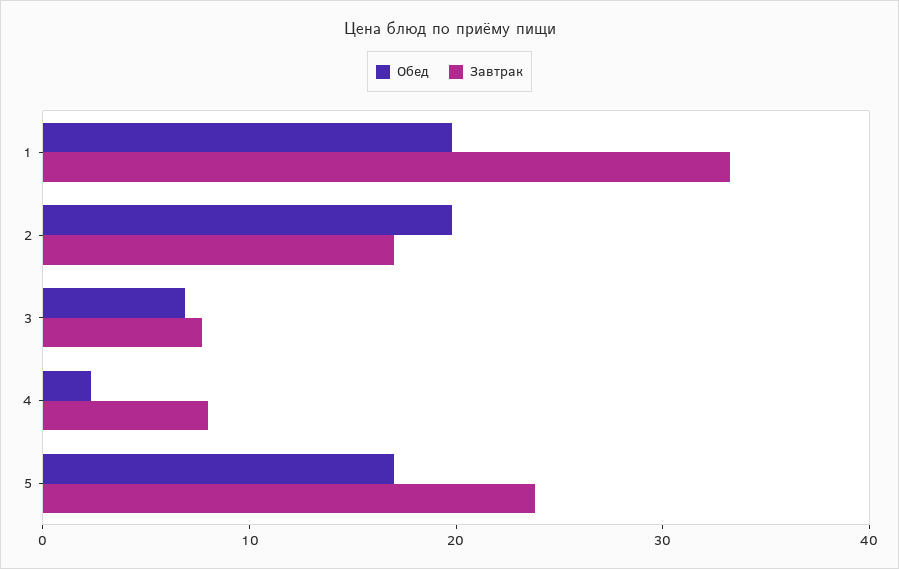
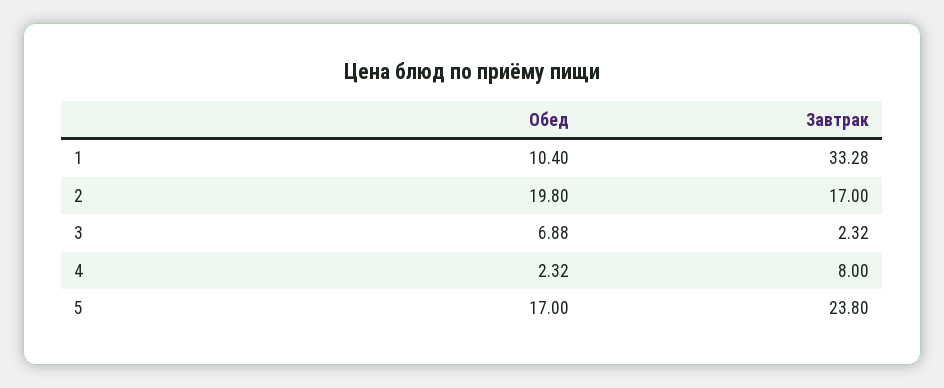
  {
    "Обед": {
-     "1": 20,
+     "1": 10.4,
      "2": 19.8,
      "3": 6.88,
      "4": 2.32,
      "5": 17
    },
    "Завтрак": {
      "1": 33.28,
      "2": 17,
-     "3": 8,
+     "3": 2.32,
      "4": 8,
      "5": 23.8
    }
  }

